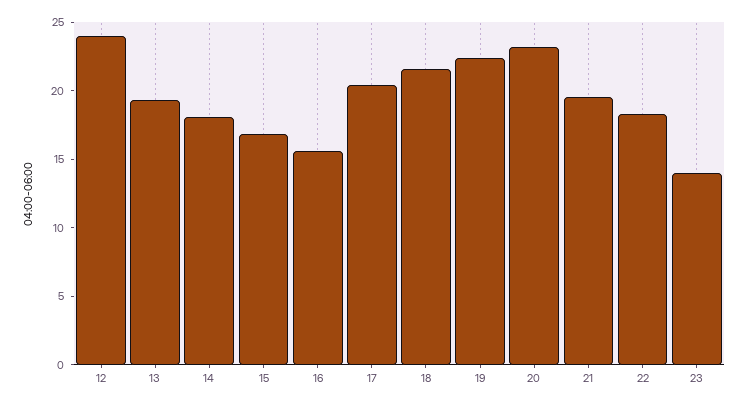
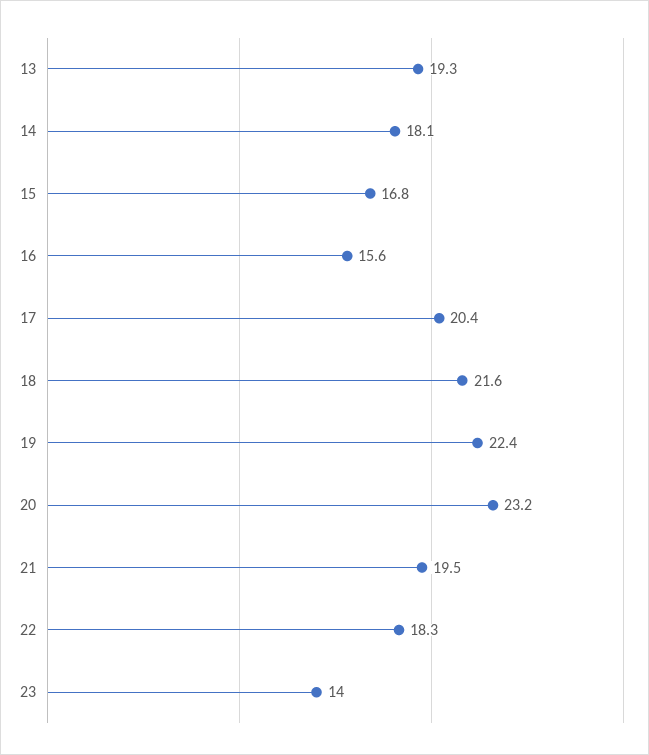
  {
-   "12": 24,
    "13": 19.3,
    "14": 18.1,
    "15": 16.8,
    "16": 15.6,
    "17": 20.4,
    "18": 21.6,
    "19": 22.4,
    "20": 23.2,
    "21": 19.5,
    "22": 18.3,
    "23": 14
  }

